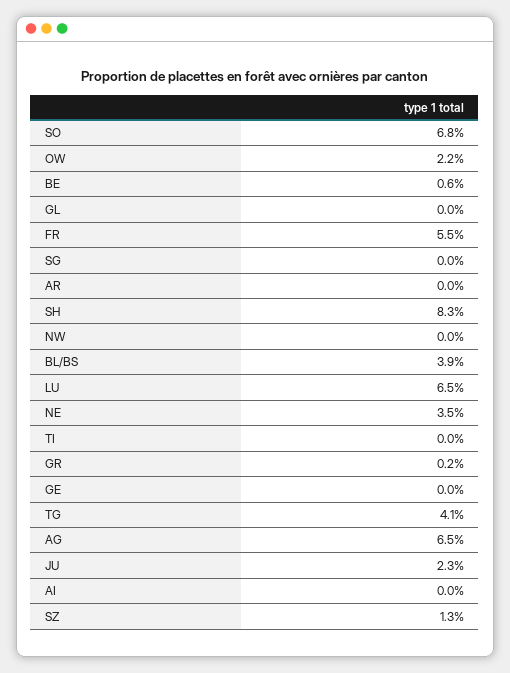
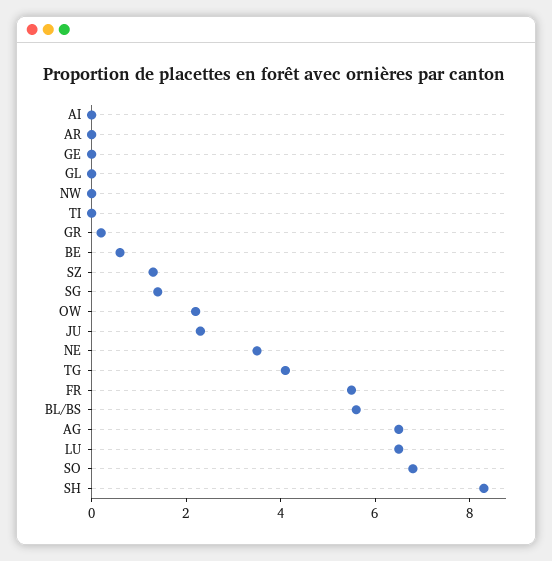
  {
    "SO": 6.8,
    "OW": 2.2,
    "BE": 0.6,
    "GL": 0,
    "FR": 5.5,
-   "SG": 0,
+   "SG": 1.5,
    "AR": 0,
    "SH": 8.3,
    "NW": 0,
-   "BL/BS": 3.9,
+   "BL/BS": 5.5,
    "LU": 6.5,
    "NE": 3.5,
    "TI": 0,
    "GR": 0.2,
    "GE": 0,
    "TG": 4.1,
    "AG": 6.5,
    "JU": 2.3,
    "AI": 0,
    "SZ": 1.3
  }

